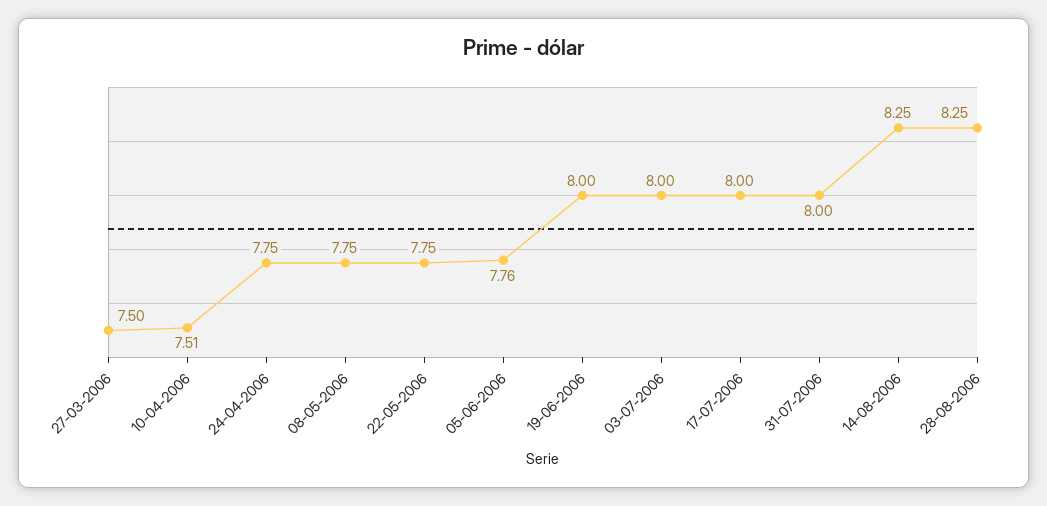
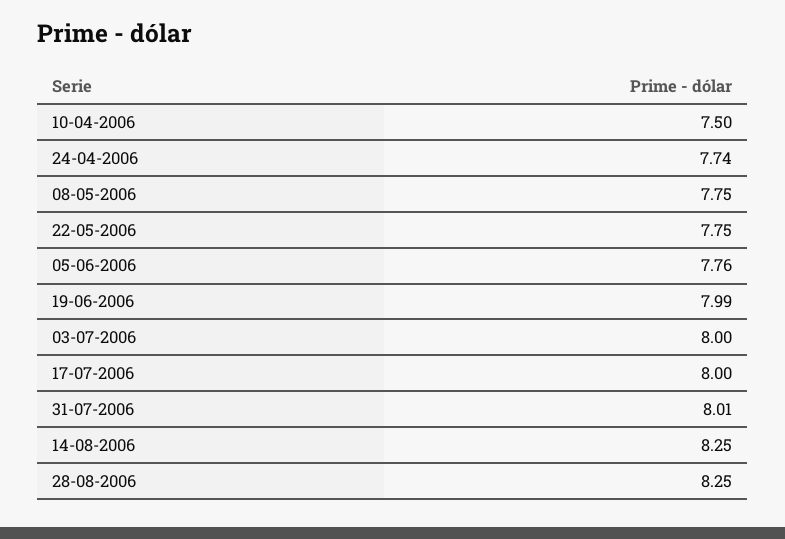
  {
-   "27-03-2006": 7.5,
-   "10-04-2006": 7.51,
+   "10-04-2006": 7.5,
-   "24-04-2006": 7.75,
+   "24-04-2006": 7.74,
    "08-05-2006": 7.75,
    "22-05-2006": 7.75,
    "05-06-2006": 7.76,
-   "19-06-2006": 8,
+   "19-06-2006": 7.99,
    "03-07-2006": 8,
    "17-07-2006": 8,
-   "31-07-2006": 8,
+   "31-07-2006": 8.01,
    "14-08-2006": 8.25,
    "28-08-2006": 8.25
  }

